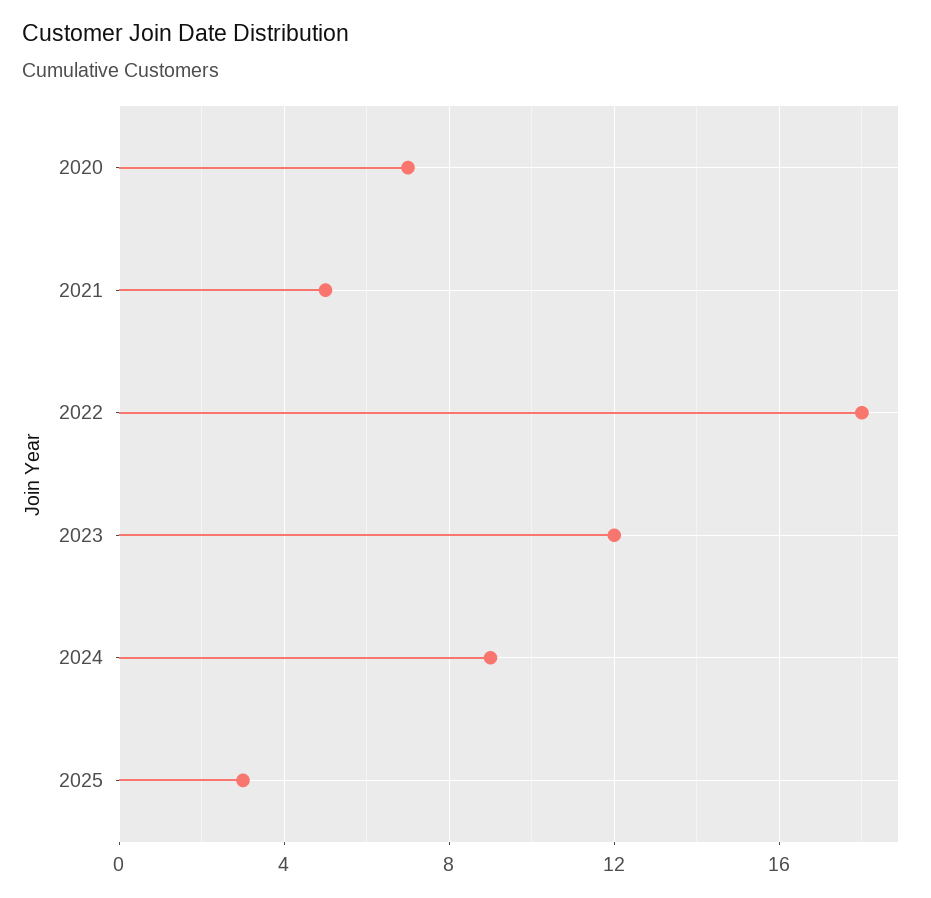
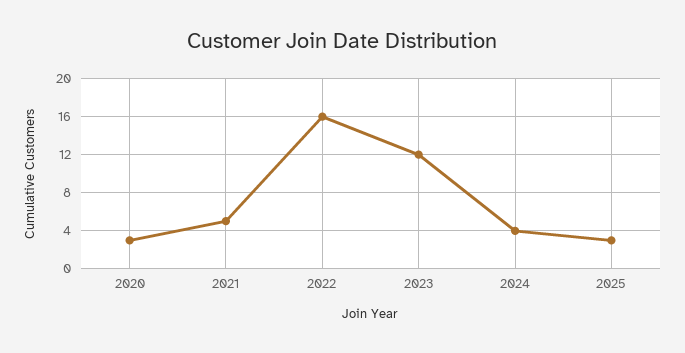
  {
-   "2020": 7,
+   "2020": 3,
    "2021": 5,
-   "2022": 18,
+   "2022": 16,
    "2023": 12,
-   "2024": 9,
+   "2024": 4,
    "2025": 3
  }

